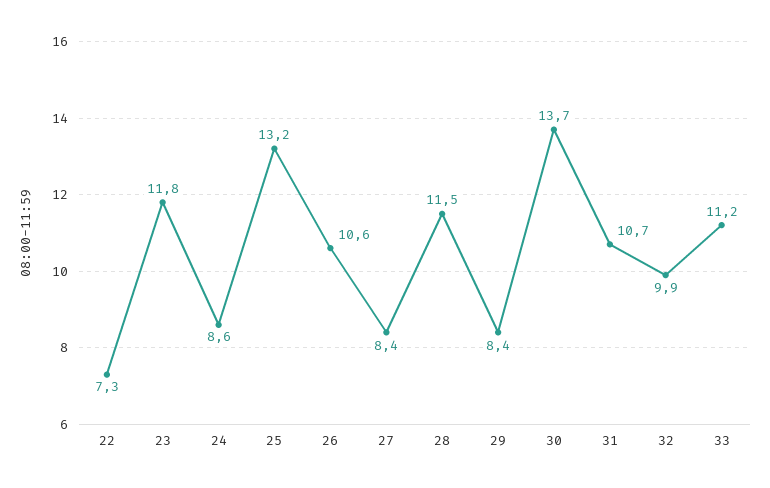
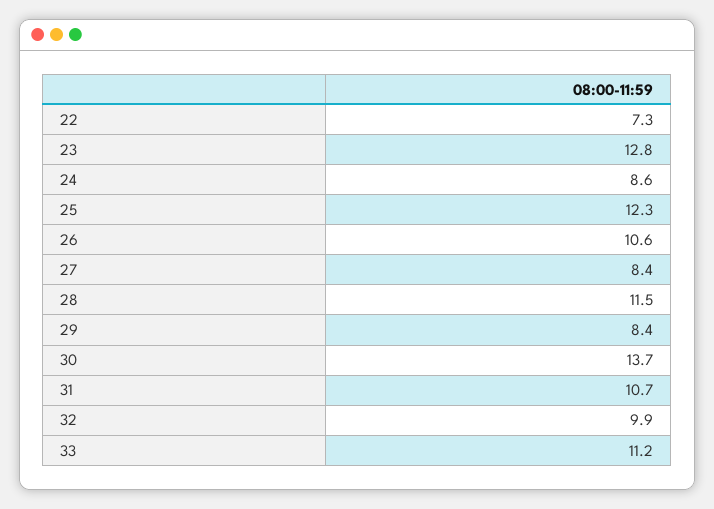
  {
    "22": 7.3,
-   "23": 11.8,
+   "23": 12.8,
    "24": 8.6,
-   "25": 13.2,
+   "25": 12.3,
    "26": 10.6,
    "27": 8.4,
    "28": 11.5,
    "29": 8.4,
    "30": 13.7,
    "31": 10.7,
    "32": 9.9,
    "33": 11.2
  }

